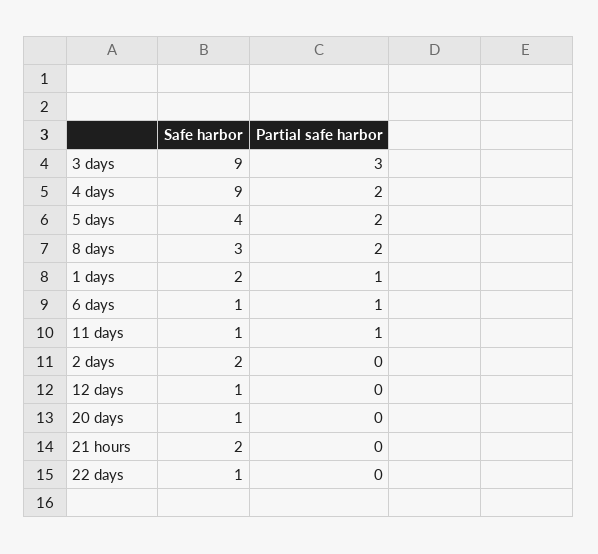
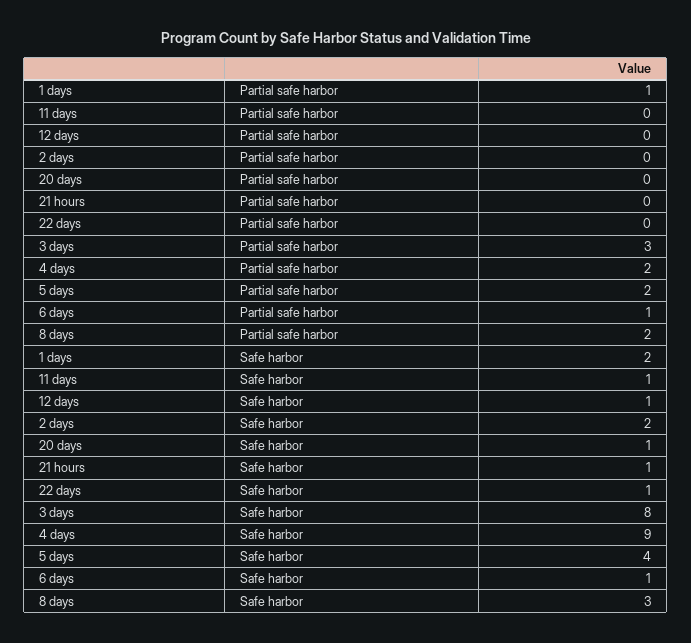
  {
    "Safe harbor": {
-     "3 days": 9,
+     "3 days": 8,
      "4 days": 9,
      "5 days": 4,
      "8 days": 3,
      "1 days": 2,
      "6 days": 1,
      "11 days": 1,
      "2 days": 2,
      "12 days": 1,
      "20 days": 1,
-     "21 hours": 2,
+     "21 hours": 1,
      "22 days": 1
    },
    "Partial safe harbor": {
      "3 days": 3,
      "4 days": 2,
      "5 days": 2,
      "8 days": 2,
      "1 days": 1,
      "6 days": 1,
-     "11 days": 1,
+     "11 days": 0,
      "2 days": 0,
      "12 days": 0,
      "20 days": 0,
      "21 hours": 0,
      "22 days": 0
    }
  }

